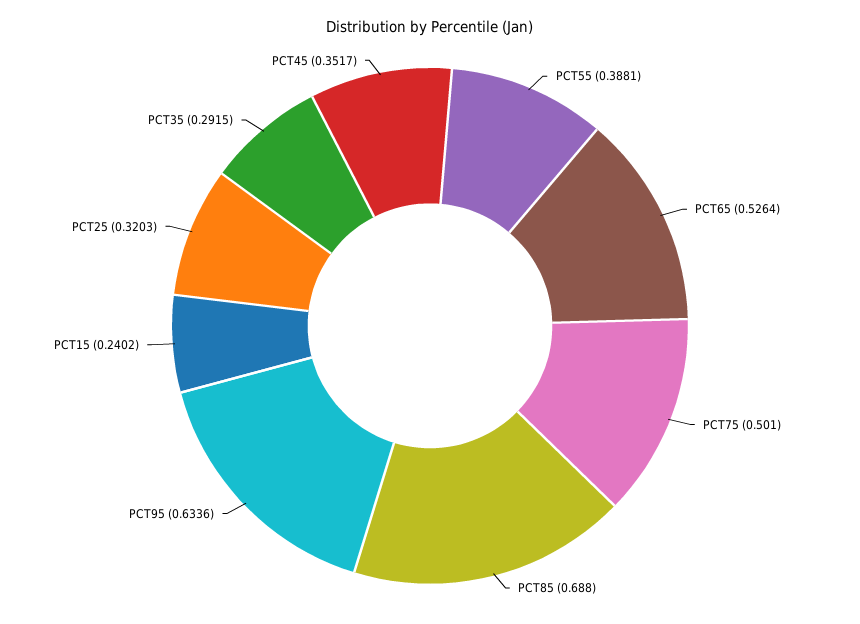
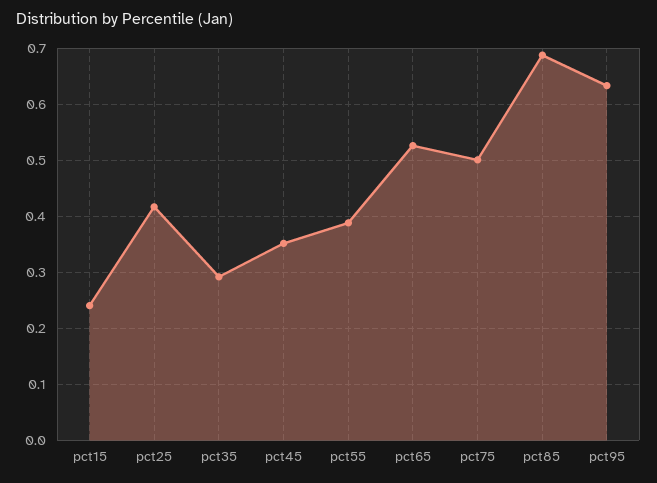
  {
    "PCT55": 0.3881,
    "PCT65": 0.5264,
    "PCT75": 0.501,
    "PCT85": 0.688,
    "PCT95": 0.6336,
    "PCT15": 0.2402,
-   "PCT25": 0.3203,
+   "PCT25": 0.42,
    "PCT35": 0.2915,
    "PCT45": 0.3517
  }

